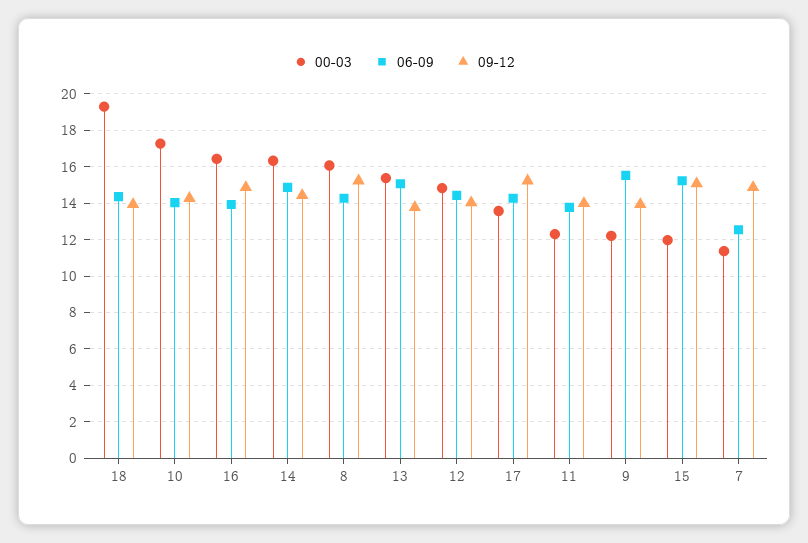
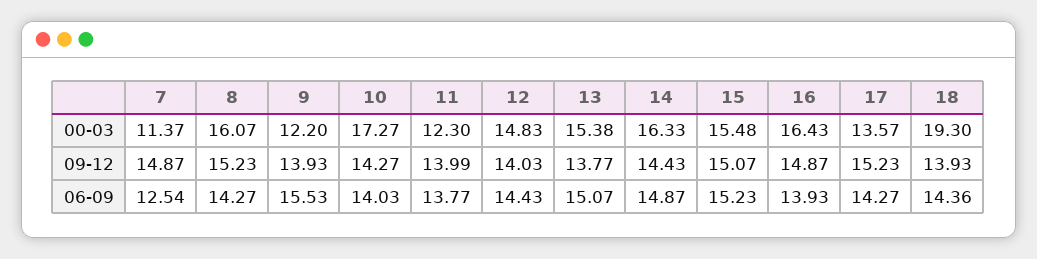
  {
    "00-03": {
      "18": 19.3,
      "10": 17.27,
      "16": 16.43,
      "14": 16.33,
      "8": 16.07,
      "13": 15.38,
      "12": 14.83,
      "17": 13.57,
      "11": 12.3,
      "9": 12.2,
-     "15": 12,
+     "15": 15.48,
      "7": 11.37
    },
    "06-09": {
      "18": 14.36,
      "10": 14.03,
      "16": 13.93,
      "14": 14.87,
      "8": 14.27,
      "13": 15.07,
      "12": 14.43,
      "17": 14.27,
      "11": 13.77,
      "9": 15.53,
      "15": 15.23,
      "7": 12.54
    },
    "09-12": {
      "18": 13.93,
      "10": 14.27,
      "16": 14.87,
      "14": 14.43,
      "8": 15.23,
      "13": 13.77,
      "12": 14.03,
      "17": 15.23,
      "11": 13.99,
      "9": 13.93,
      "15": 15.07,
      "7": 14.87
    }
  }

